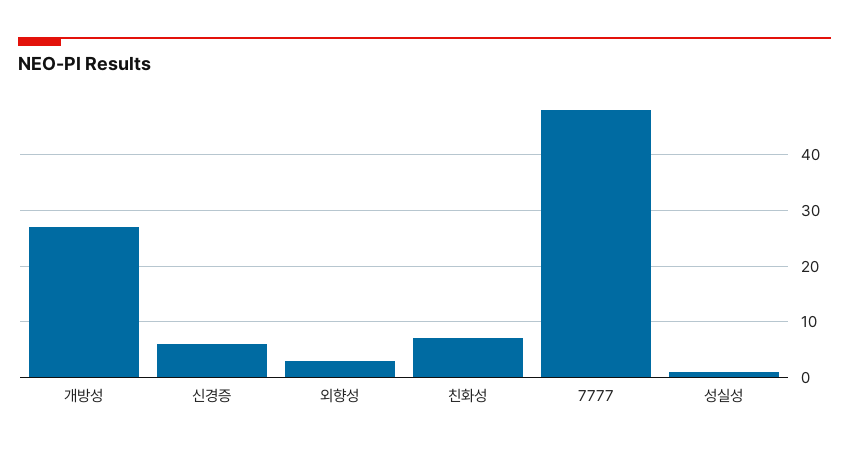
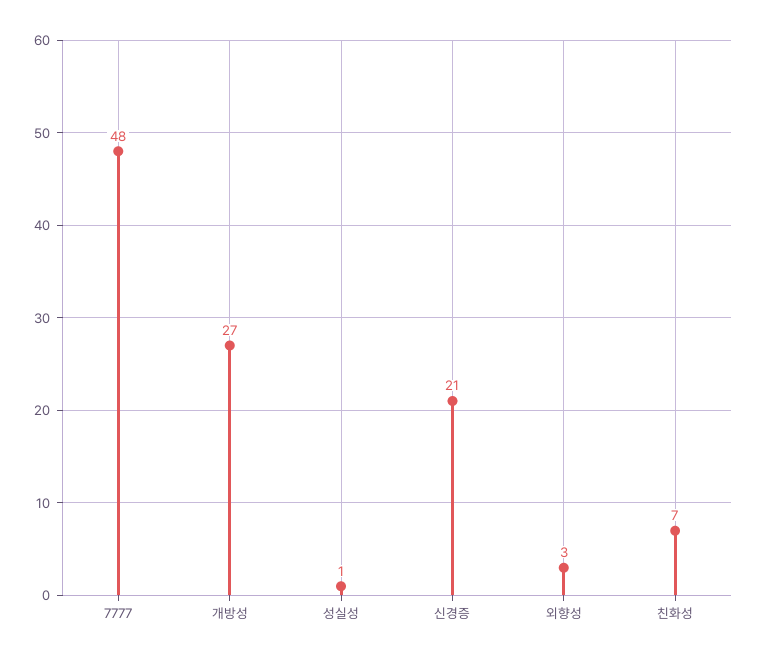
  {
    "개방성": 27,
-   "신경증": 5,
+   "신경증": 21,
    "외향성": 3,
    "친화성": 7,
    "7777": 48,
    "성실성": 1
  }

